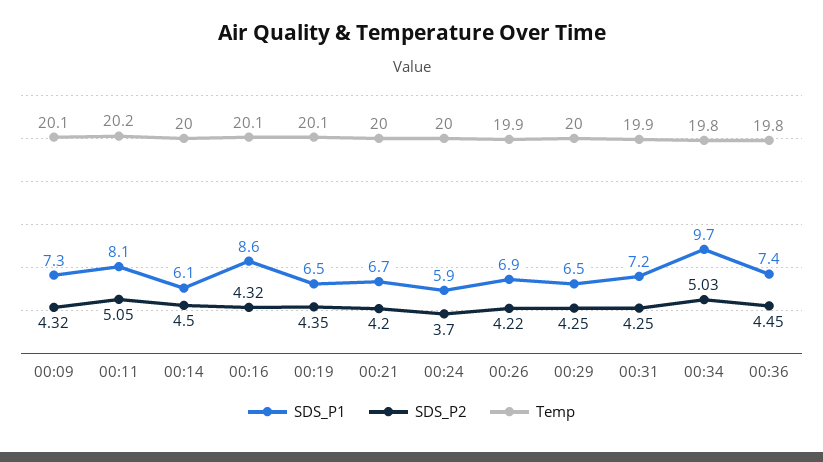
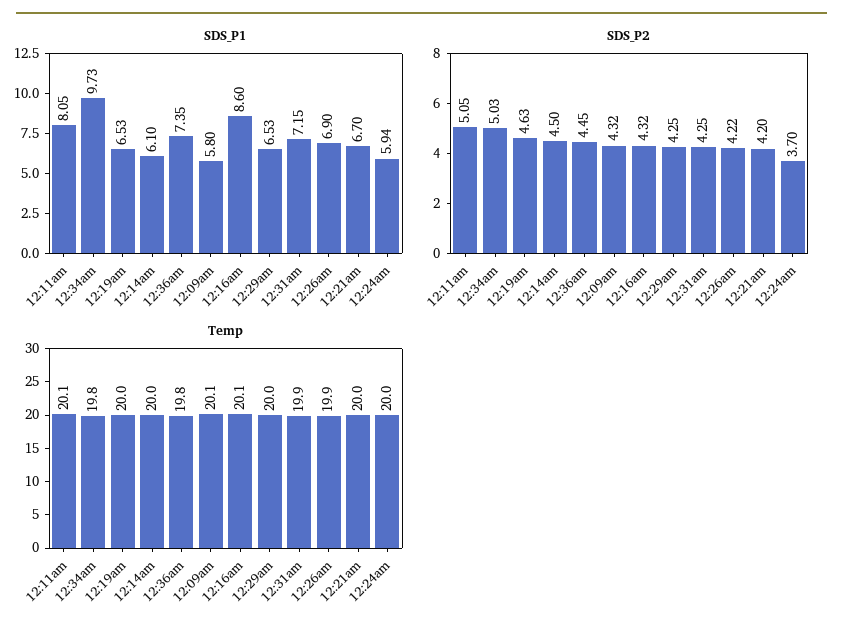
  {
    "SDS_P1": {
-     "00:09": 7.3,
+     "00:09": 5.8,
      "00:11": 8.05,
      "00:14": 6.1,
      "00:16": 8.6,
      "00:19": 6.53,
      "00:21": 6.7,
      "00:24": 5.94,
      "00:26": 6.9,
      "00:29": 6.53,
      "00:31": 7.15,
      "00:34": 9.73,
      "00:36": 7.35
    },
    "SDS_P2": {
      "00:09": 4.32,
      "00:11": 5.05,
      "00:14": 4.5,
      "00:16": 4.32,
-     "00:19": 4.35,
+     "00:19": 4.63,
      "00:21": 4.2,
      "00:24": 3.7,
      "00:26": 4.22,
      "00:29": 4.25,
      "00:31": 4.25,
      "00:34": 5.03,
      "00:36": 4.45
    },
    "Temp": {
      "00:09": 20.1,
-     "00:11": 20.2,
+     "00:11": 20.1,
      "00:14": 20,
      "00:16": 20.1,
-     "00:19": 20.1,
+     "00:19": 20,
      "00:21": 20,
      "00:24": 20,
      "00:26": 19.9,
      "00:29": 20,
      "00:31": 19.9,
      "00:34": 19.8,
      "00:36": 19.8
    }
  }

